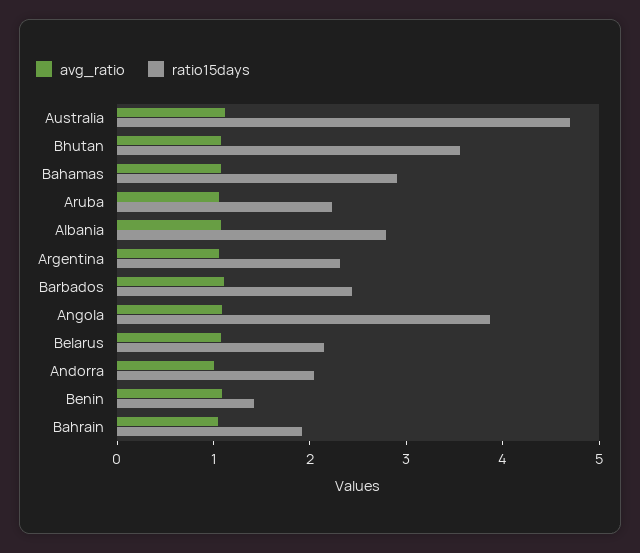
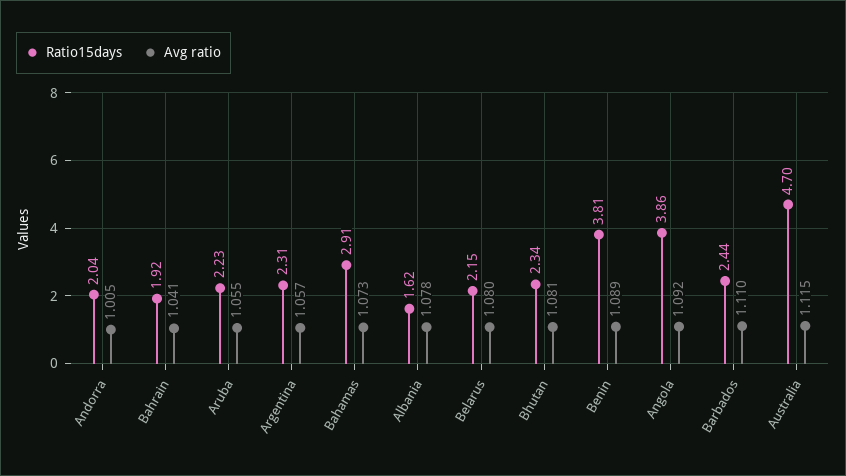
  {
    "avg_ratio": {
      "Australia": 1.115,
      "Bhutan": 1.081,
      "Bahamas": 1.073,
      "Aruba": 1.055,
      "Albania": 1.078,
      "Argentina": 1.057,
      "Barbados": 1.11,
      "Angola": 1.092,
      "Belarus": 1.08,
      "Andorra": 1.005,
      "Benin": 1.089,
      "Bahrain": 1.041
    },
    "ratio15days": {
      "Australia": 4.7,
-     "Bhutan": 3.6,
+     "Bhutan": 2.34,
      "Bahamas": 2.91,
      "Aruba": 2.23,
-     "Albania": 2.8,
+     "Albania": 1.62,
      "Argentina": 2.31,
      "Barbados": 2.44,
      "Angola": 3.86,
      "Belarus": 2.15,
      "Andorra": 2.04,
-     "Benin": 1.4,
+     "Benin": 3.81,
      "Bahrain": 1.92
    }
  }

